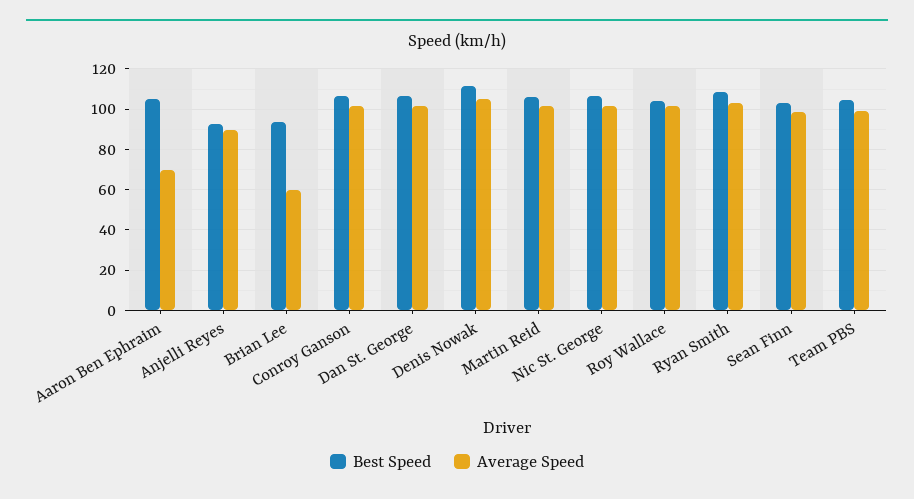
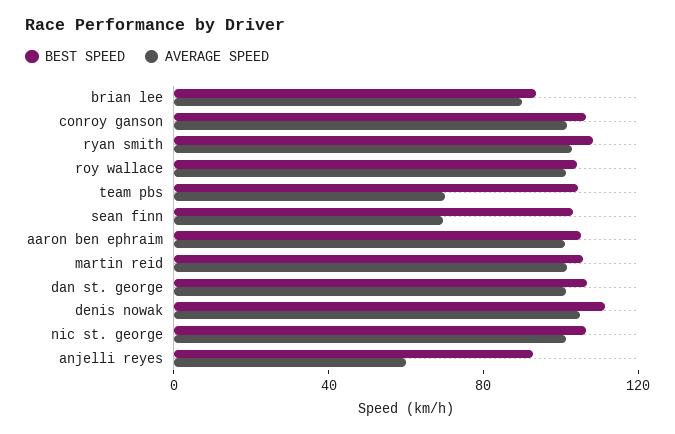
  {
    "Best Speed": {
      "Aaron Ben Ephraim": 105,
      "Anjelli Reyes": 95,
      "Brian Lee": 95,
      "Conroy Ganson": 105,
      "Dan St. George": 105,
      "Denis Nowak": 110,
      "Martin Reid": 105,
      "Nic St. George": 105,
      "Roy Wallace": 105,
      "Ryan Smith": 110,
      "Sean Finn": 105,
      "Team PBS": 105
    },
    "Average Speed": {
-     "Aaron Ben Ephraim": 70,
+     "Aaron Ben Ephraim": 100,
-     "Anjelli Reyes": 90,
+     "Anjelli Reyes": 60,
-     "Brian Lee": 60,
+     "Brian Lee": 90,
      "Conroy Ganson": 100,
      "Dan St. George": 100,
      "Denis Nowak": 105,
      "Martin Reid": 100,
      "Nic St. George": 100,
      "Roy Wallace": 100,
      "Ryan Smith": 105,
-     "Sean Finn": 100,
+     "Sean Finn": 70,
-     "Team PBS": 100
+     "Team PBS": 70
    }
  }

